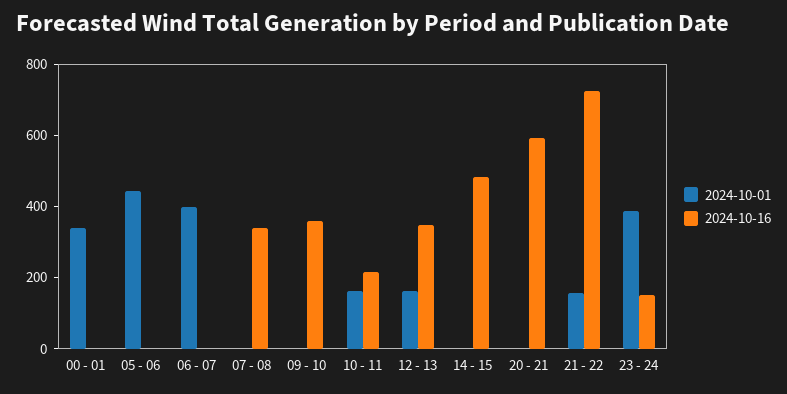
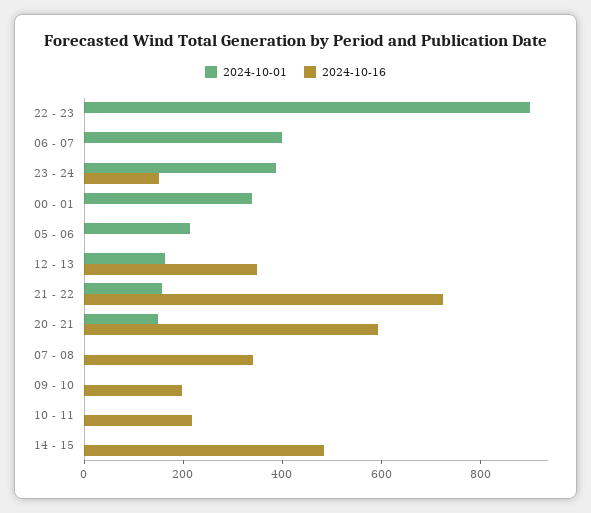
  {
    "2024-10-01": {
      "00 - 01": 350,
-     "05 - 06": 450,
+     "05 - 06": 200,
      "06 - 07": 400,
      "07 - 08": 0,
      "09 - 10": 0,
-     "10 - 11": 150,
+     "10 - 11": 0,
      "12 - 13": 150,
      "14 - 15": 0,
-     "20 - 21": 0,
+     "20 - 21": 150,
      "21 - 22": 150,
-     "23 - 24": 400
+     "23 - 24": 400,
+     "22 - 23": 900
    },
    "2024-10-16": {
      "00 - 01": 0,
      "05 - 06": 0,
      "06 - 07": 0,
      "07 - 08": 350,
-     "09 - 10": 350,
+     "09 - 10": 200,
      "10 - 11": 200,
      "12 - 13": 350,
      "14 - 15": 500,
      "20 - 21": 600,
      "21 - 22": 700,
-     "23 - 24": 150
+     "23 - 24": 150,
+     "22 - 23": 0
    }
  }

